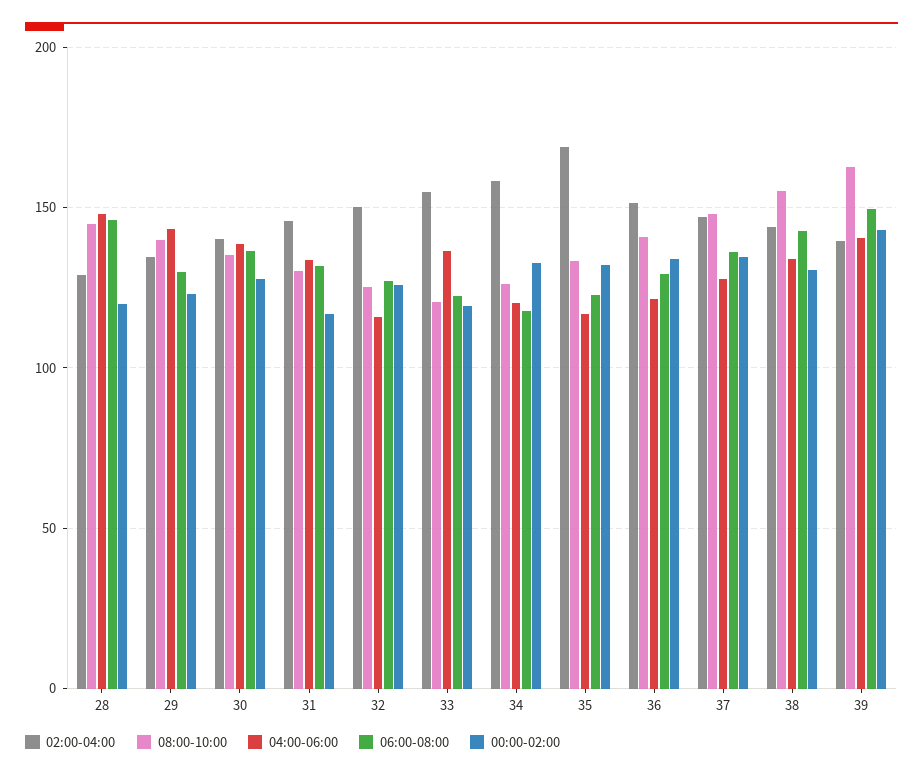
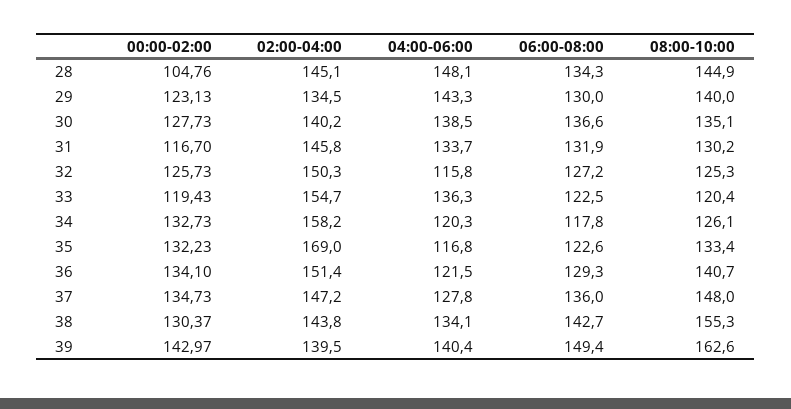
  {
    "02:00-04:00": {
-     "28": 130,
+     "28": 145.1,
      "29": 134.5,
      "30": 140.2,
      "31": 145.8,
      "32": 150.3,
      "33": 154.7,
      "34": 158.2,
      "35": 169,
      "36": 151.4,
      "37": 147.2,
      "38": 143.8,
      "39": 139.5
    },
    "08:00-10:00": {
      "28": 144.9,
      "29": 140,
      "30": 135.1,
      "31": 130.2,
      "32": 125.3,
      "33": 120.4,
      "34": 126.1,
      "35": 133.4,
      "36": 140.7,
      "37": 148,
      "38": 155.3,
      "39": 162.6
    },
    "04:00-06:00": {
      "28": 148.1,
      "29": 143.3,
      "30": 138.5,
      "31": 133.7,
      "32": 115.8,
      "33": 136.3,
      "34": 120.3,
      "35": 116.8,
      "36": 121.5,
      "37": 127.8,
      "38": 134.1,
      "39": 140.4
    },
    "06:00-08:00": {
-     "28": 145,
+     "28": 134.3,
      "29": 130,
      "30": 136.6,
      "31": 131.9,
      "32": 127.2,
      "33": 122.5,
      "34": 117.8,
      "35": 122.6,
      "36": 129.3,
      "37": 136,
      "38": 142.7,
      "39": 149.4
    },
    "00:00-02:00": {
-     "28": 120,
+     "28": 104.76,
      "29": 123.13,
      "30": 127.73,
      "31": 116.7,
      "32": 125.73,
      "33": 119.43,
      "34": 132.73,
      "35": 132.23,
      "36": 134.1,
      "37": 134.73,
      "38": 130.37,
      "39": 142.97
    }
  }

